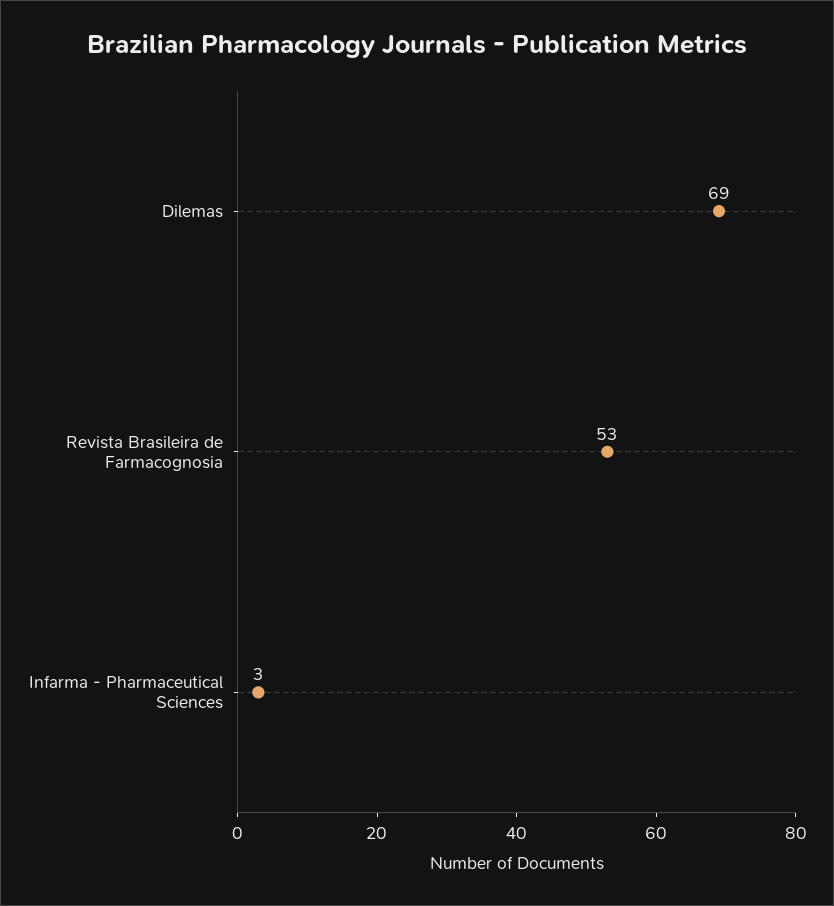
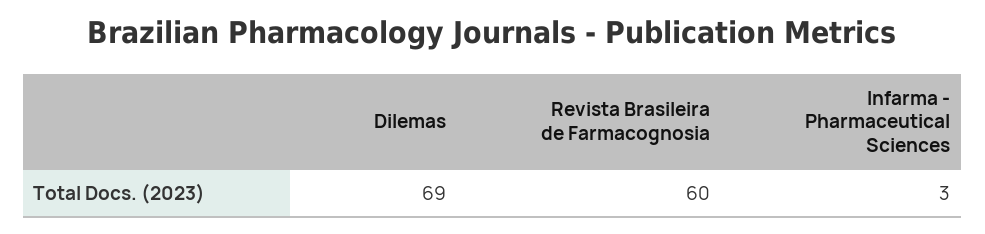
  {
    "Dilemas": 69,
-   "Revista Brasileira de Farmacognosia": 53,
+   "Revista Brasileira de Farmacognosia": 60,
    "Infarma - Pharmaceutical Sciences": 3
  }

